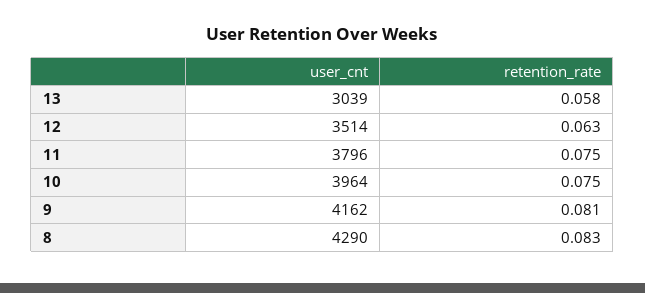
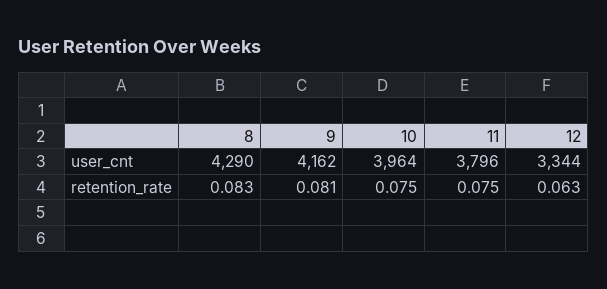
  {
    "user_cnt": {
-     "13": 3039,
-     "12": 3514,
+     "12": 3344,
      "11": 3796,
      "10": 3964,
      "9": 4162,
      "8": 4290
    },
    "retention_rate": {
-     "13": 0.058,
      "12": 0.063,
      "11": 0.075,
      "10": 0.075,
      "9": 0.081,
      "8": 0.083
    }
  }

